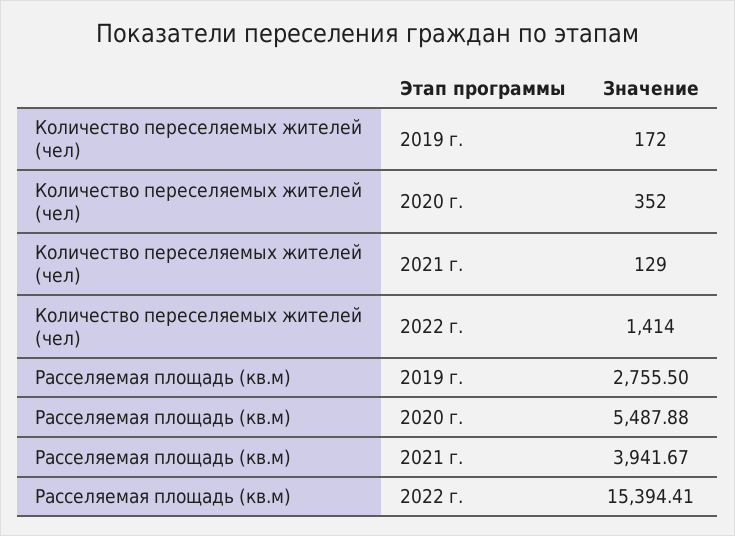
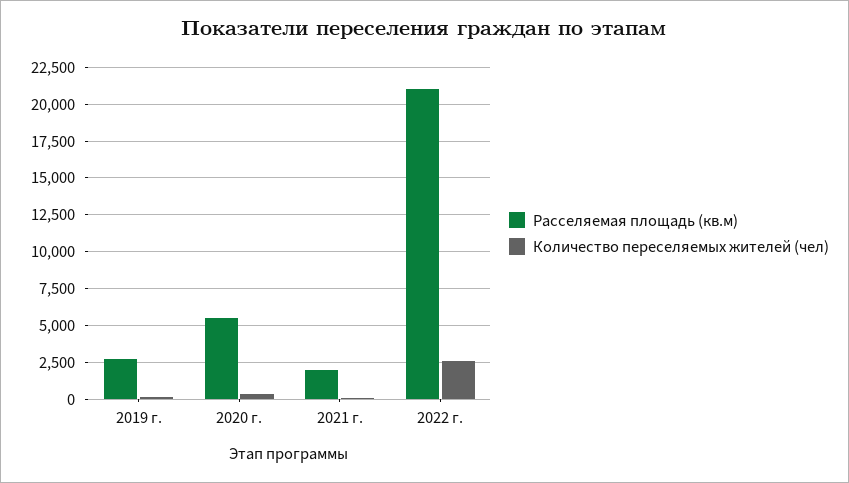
  {
    "Количество переселяемых жителей (чел)": {
      "2019 г.": 172,
      "2020 г.": 352,
      "2021 г.": 129,
-     "2022 г.": 1414
+     "2022 г.": 2500
    },
    "Расселяемая площадь (кв.м)": {
      "2019 г.": 2755.5,
      "2020 г.": 5487.88,
-     "2021 г.": 3941.67,
+     "2021 г.": 2000,
-     "2022 г.": 15394.41
+     "2022 г.": 21000
    }
  }

